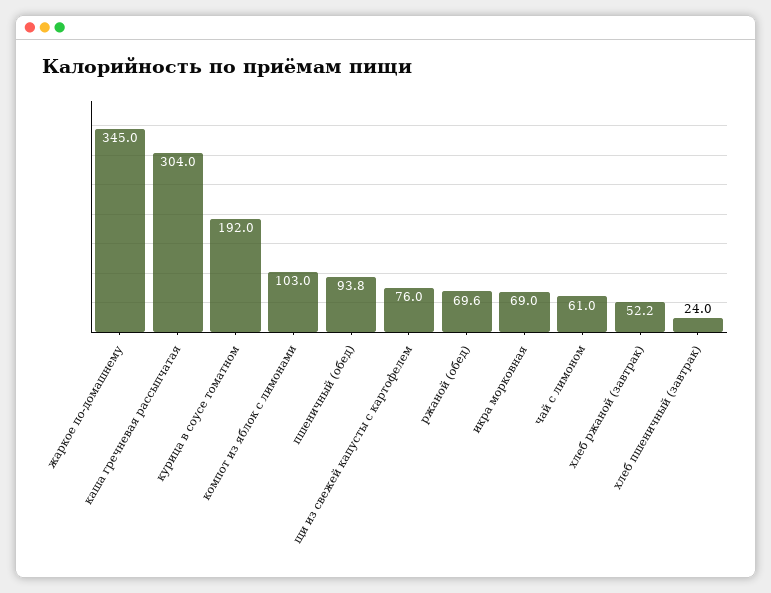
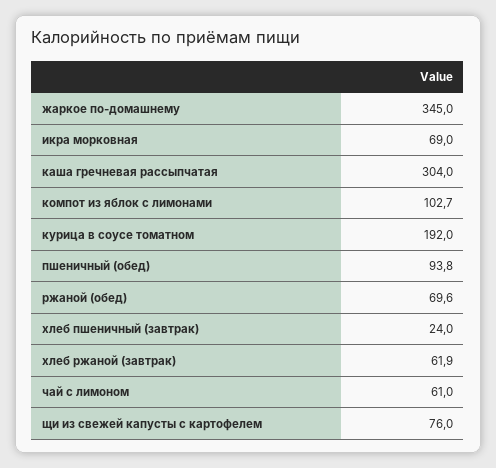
  {
    "жаркое по-домашнему": 345,
    "каша гречневая рассыпчатая": 304,
    "курица в соусе томатном": 192,
-   "компот из яблок с лимонами": 103,
+   "компот из яблок с лимонами": 102.7,
    "пшеничный (обед)": 93.8,
    "щи из свежей капусты с картофелем": 76,
    "ржаной (обед)": 69.6,
    "икра морковная": 69,
    "чай с лимоном": 61,
-   "хлеб ржаной (завтрак)": 52.2,
+   "хлеб ржаной (завтрак)": 61.9,
    "хлеб пшеничный (завтрак)": 24
  }

